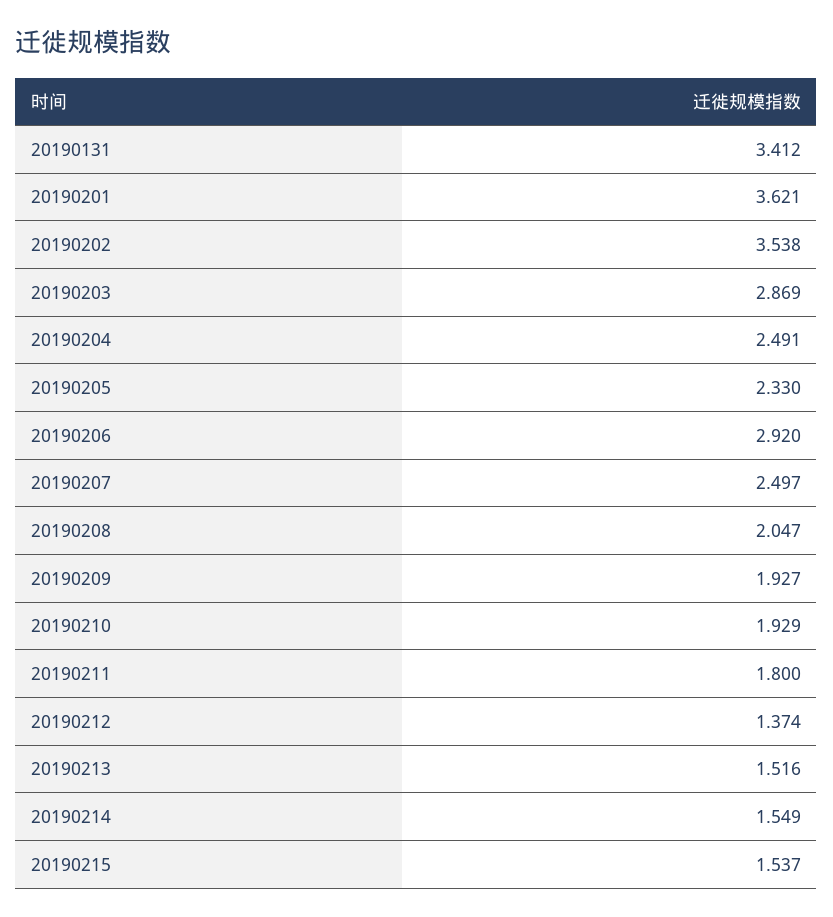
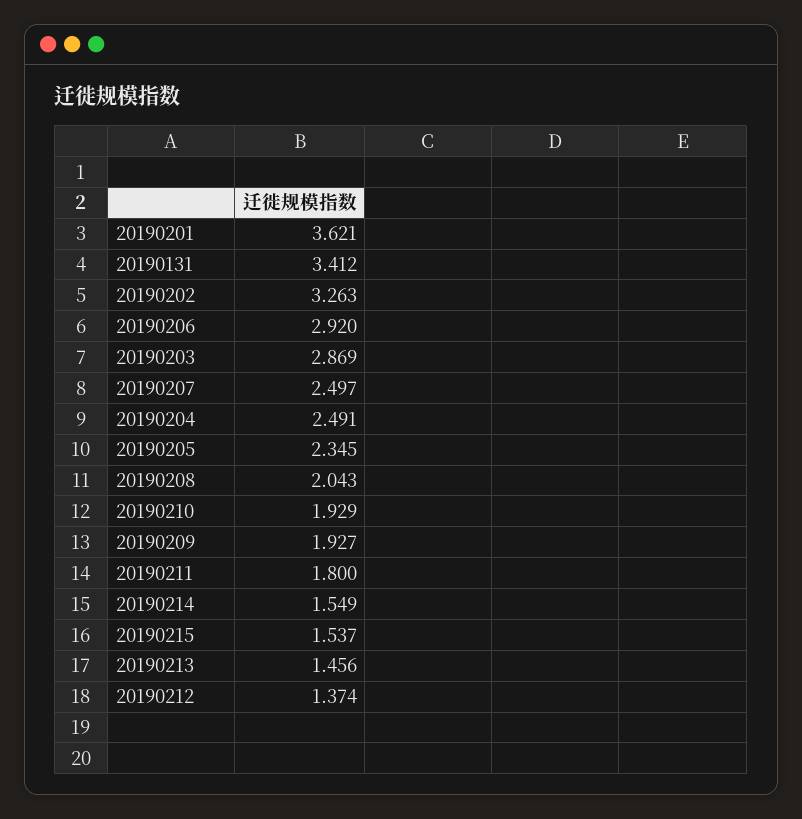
  {
    "20190131": 3.412,
    "20190201": 3.621,
-   "20190202": 3.538,
+   "20190202": 3.263,
    "20190203": 2.869,
    "20190204": 2.491,
-   "20190205": 2.33,
+   "20190205": 2.345,
    "20190206": 2.92,
    "20190207": 2.497,
-   "20190208": 2.047,
+   "20190208": 2.043,
    "20190209": 1.927,
    "20190210": 1.929,
    "20190211": 1.8,
    "20190212": 1.374,
-   "20190213": 1.516,
+   "20190213": 1.456,
    "20190214": 1.549,
    "20190215": 1.537
  }

